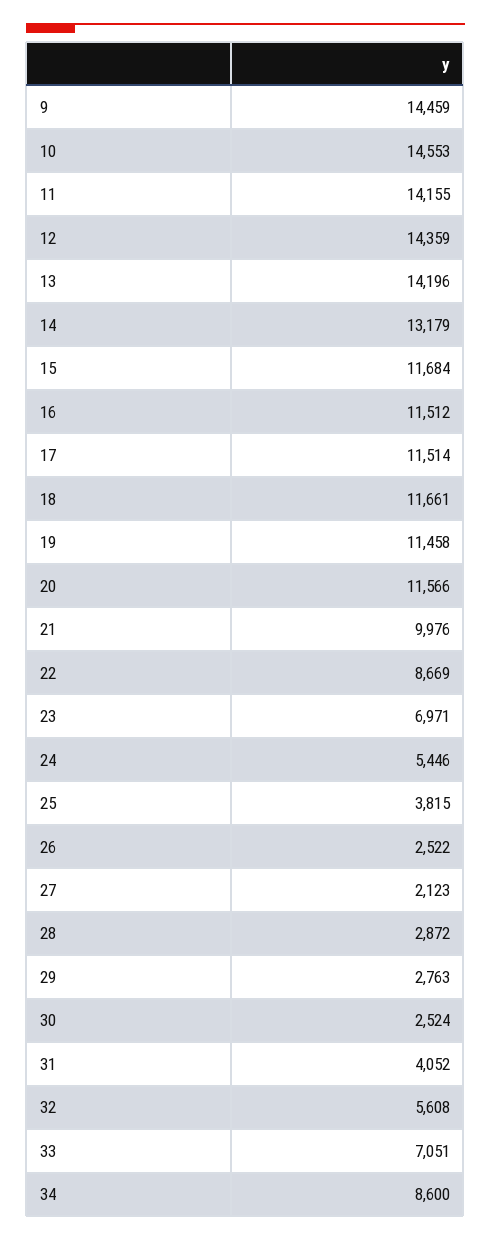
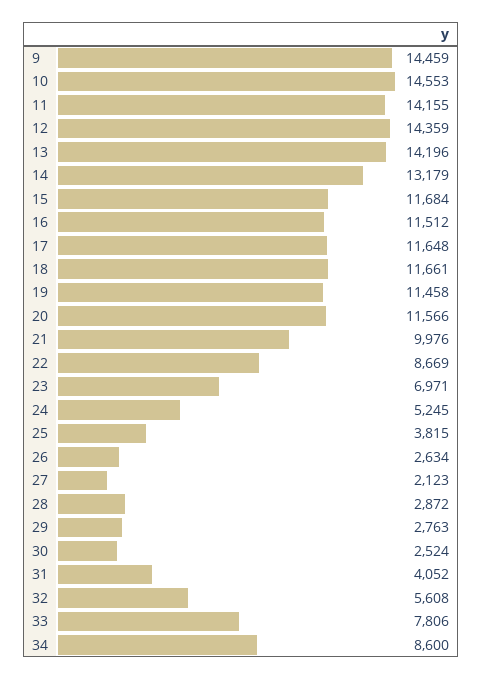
  {
    "9": 14459,
    "10": 14553,
    "11": 14155,
    "12": 14359,
    "13": 14196,
    "14": 13179,
    "15": 11684,
    "16": 11512,
-   "17": 11514,
+   "17": 11648,
    "18": 11661,
    "19": 11458,
    "20": 11566,
    "21": 9976,
    "22": 8669,
    "23": 6971,
-   "24": 5446,
+   "24": 5245,
    "25": 3815,
-   "26": 2522,
+   "26": 2634,
    "27": 2123,
    "28": 2872,
    "29": 2763,
    "30": 2524,
    "31": 4052,
    "32": 5608,
-   "33": 7051,
+   "33": 7806,
    "34": 8600
  }

